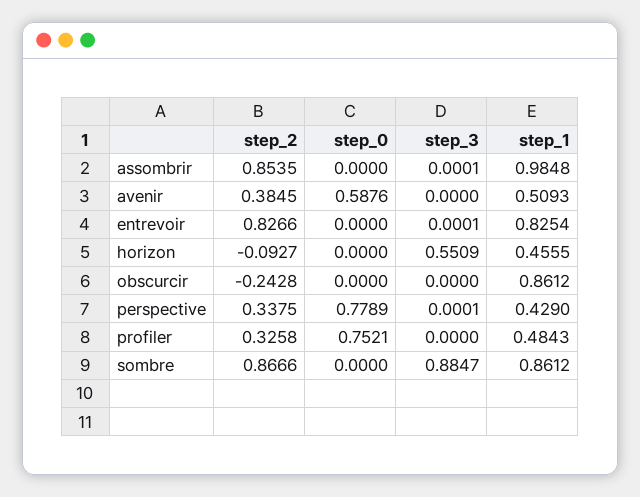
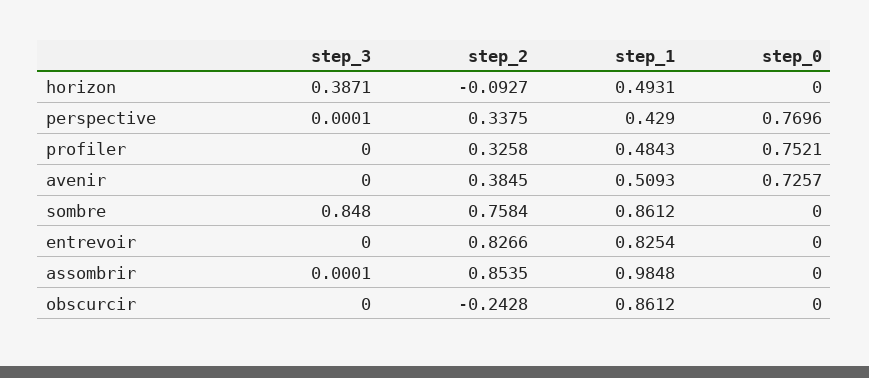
  {
    "step_2": {
      "assombrir": 0.8535,
      "avenir": 0.3845,
      "entrevoir": 0.8266,
      "horizon": -0.0927,
      "obscurcir": -0.2428,
      "perspective": 0.3375,
      "profiler": 0.3258,
-     "sombre": 0.8666
+     "sombre": 0.7584
    },
    "step_0": {
      "assombrir": 0,
-     "avenir": 0.5876,
+     "avenir": 0.7257,
      "entrevoir": 0,
      "horizon": 0,
      "obscurcir": 0,
-     "perspective": 0.7789,
+     "perspective": 0.7696,
      "profiler": 0.7521,
      "sombre": 0
    },
    "step_3": {
      "assombrir": 0.0001,
      "avenir": 0,
-     "entrevoir": 0.0001,
+     "entrevoir": 0,
-     "horizon": 0.5509,
+     "horizon": 0.3871,
      "obscurcir": 0,
      "perspective": 0.0001,
      "profiler": 0,
-     "sombre": 0.8847
+     "sombre": 0.848
    },
    "step_1": {
      "assombrir": 0.9848,
      "avenir": 0.5093,
      "entrevoir": 0.8254,
-     "horizon": 0.4555,
+     "horizon": 0.4931,
      "obscurcir": 0.8612,
      "perspective": 0.429,
      "profiler": 0.4843,
      "sombre": 0.8612
    }
  }

